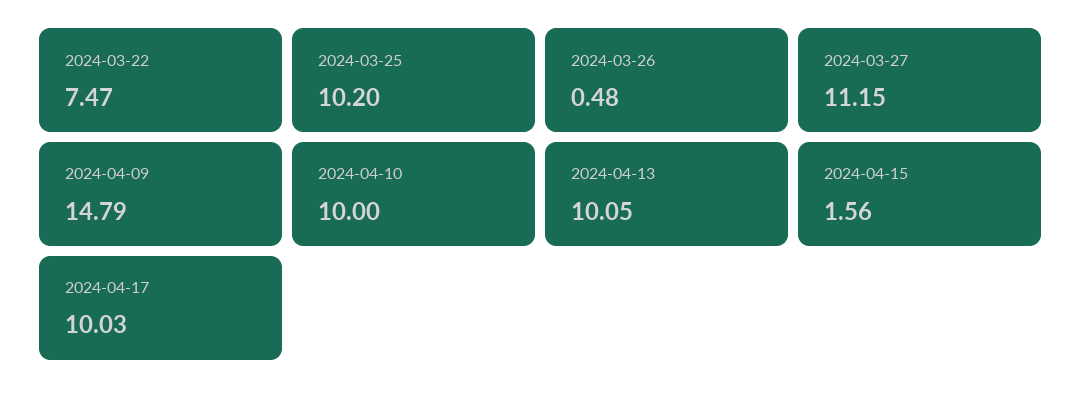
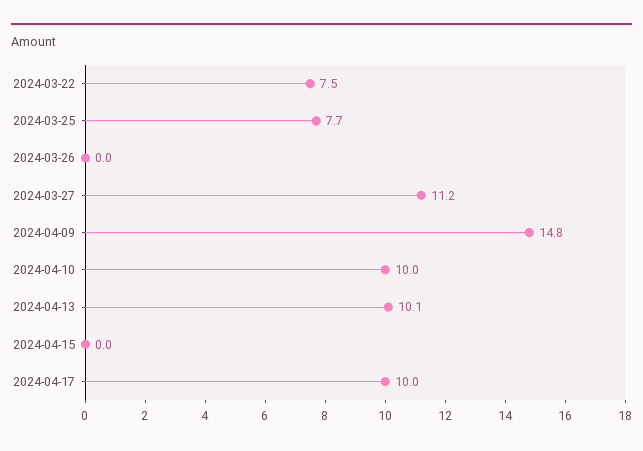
  {
    "2024-03-22": 7.47,
-   "2024-03-25": 10.2,
+   "2024-03-25": 7.7,
-   "2024-03-26": 0.48,
+   "2024-03-26": 0,
    "2024-03-27": 11.15,
    "2024-04-09": 14.79,
    "2024-04-10": 10,
    "2024-04-13": 10.05,
-   "2024-04-15": 1.56,
+   "2024-04-15": 0,
    "2024-04-17": 10.03
  }

